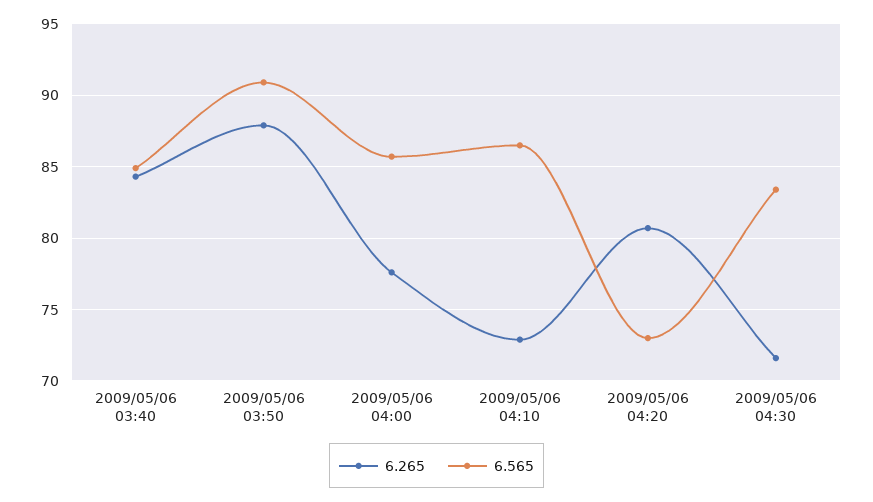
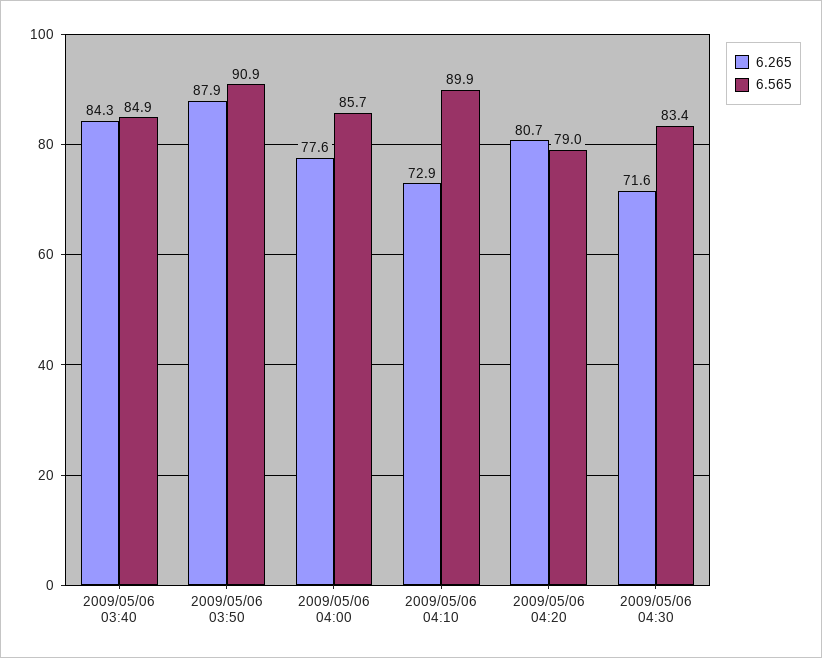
  {
    "6.265": {
      "2009/05/06 03:40": 84.3,
      "2009/05/06 03:50": 87.9,
      "2009/05/06 04:00": 77.6,
      "2009/05/06 04:10": 72.9,
      "2009/05/06 04:20": 80.7,
      "2009/05/06 04:30": 71.6
    },
    "6.565": {
      "2009/05/06 03:40": 84.9,
      "2009/05/06 03:50": 90.9,
      "2009/05/06 04:00": 85.7,
-     "2009/05/06 04:10": 86.5,
+     "2009/05/06 04:10": 89.9,
-     "2009/05/06 04:20": 73,
+     "2009/05/06 04:20": 79,
      "2009/05/06 04:30": 83.4
    }
  }

